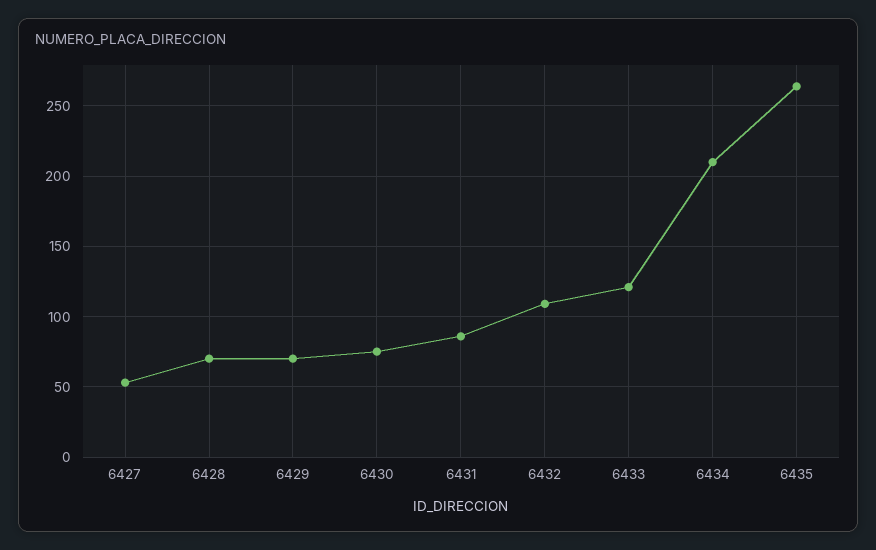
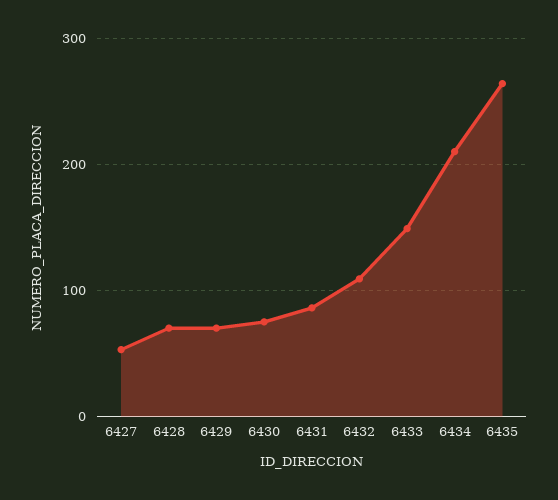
  {
    "6427": 55,
    "6428": 70,
    "6429": 70,
    "6430": 75,
    "6431": 85,
    "6432": 110,
-   "6433": 120,
+   "6433": 150,
    "6434": 210,
    "6435": 265
  }

